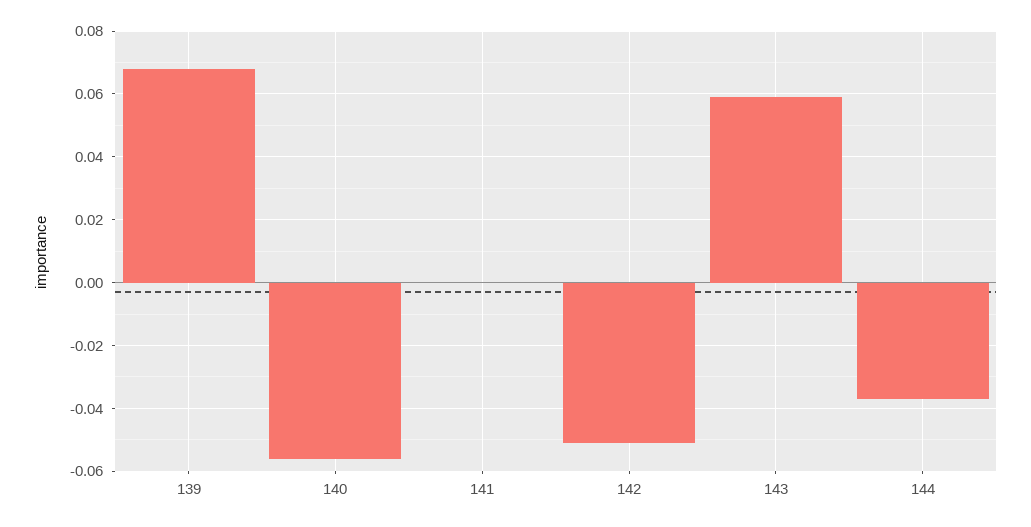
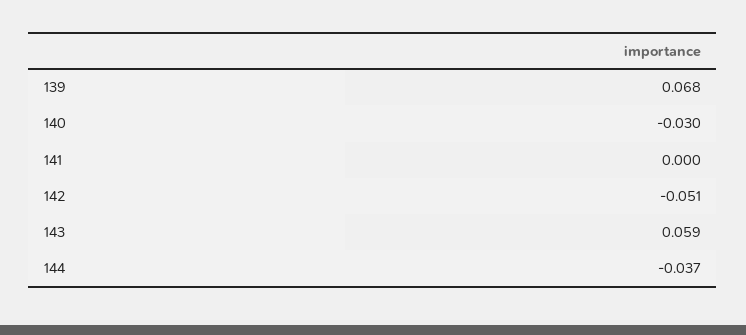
  {
    "139": 0.068,
-   "140": -0.055,
+   "140": -0.03,
    "141": 0,
    "142": -0.051,
    "143": 0.059,
    "144": -0.037
  }

